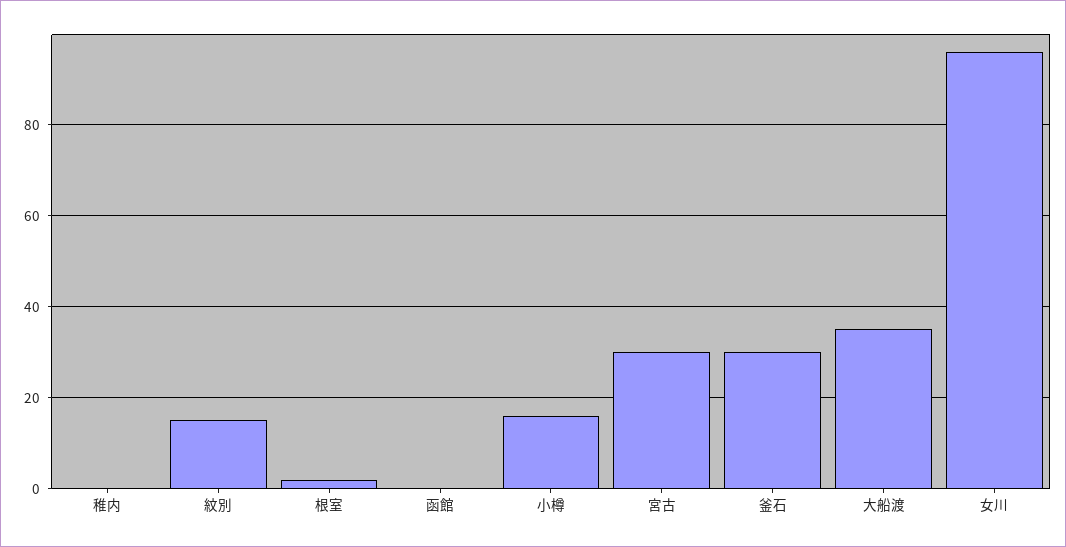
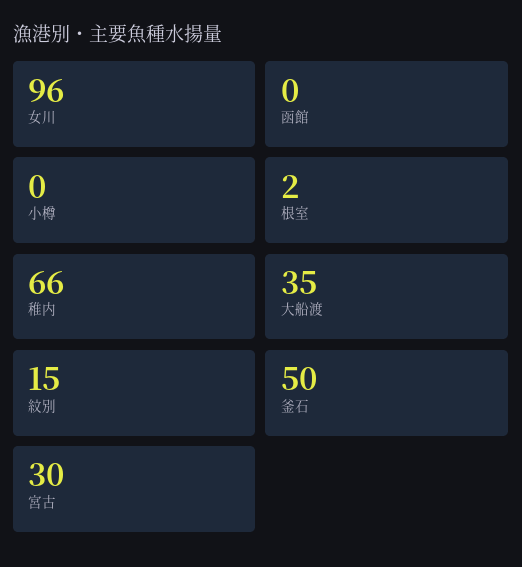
  {
-   "稚内": 0,
+   "稚内": 66,
    "紋別": 15,
    "根室": 2,
    "函館": 0,
-   "小樽": 15,
+   "小樽": 0,
    "宮古": 30,
-   "釜石": 30,
+   "釜石": 50,
    "大船渡": 35,
    "女川": 96
  }

